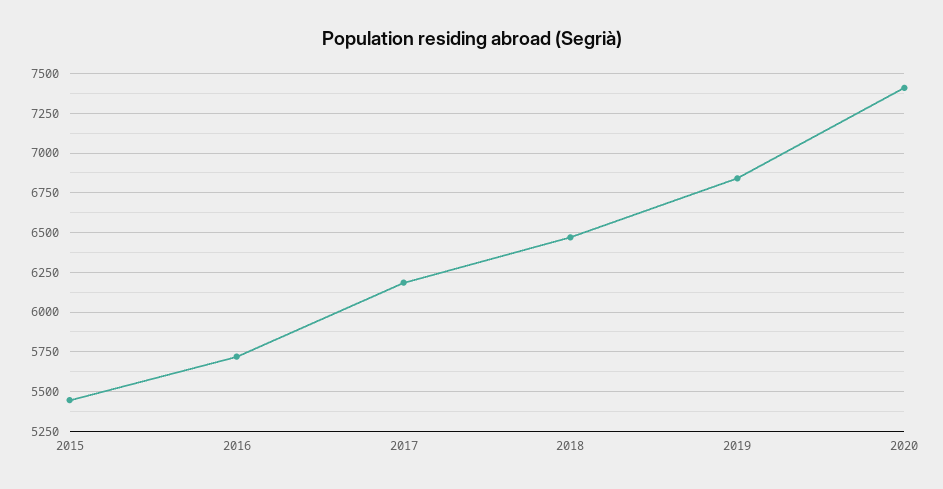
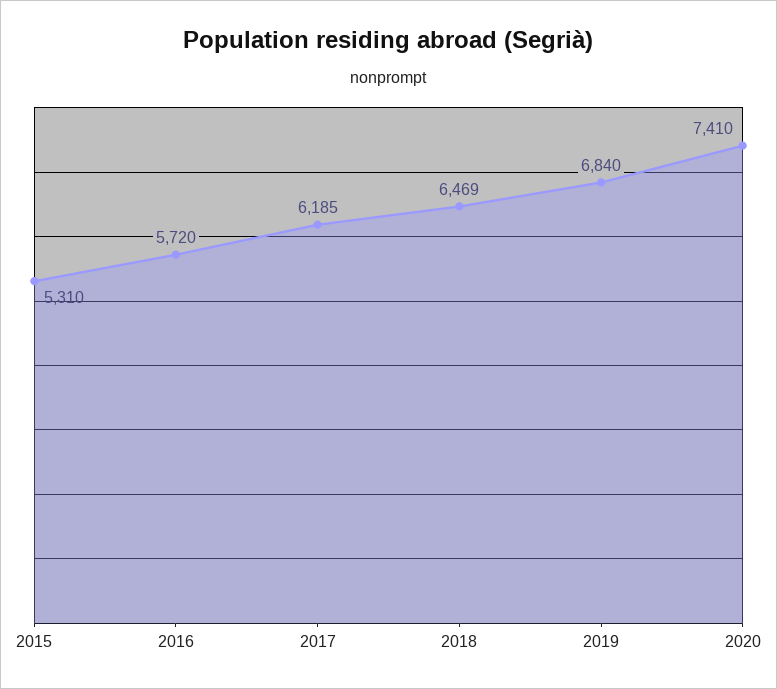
  {
-   "2015": 5450,
+   "2015": 5310,
    "2016": 5720,
    "2017": 6185,
    "2018": 6469,
    "2019": 6840,
    "2020": 7410
  }

